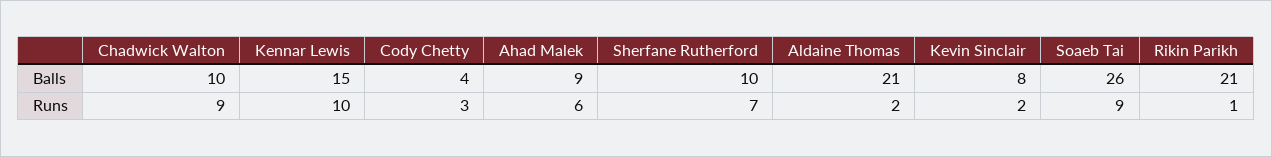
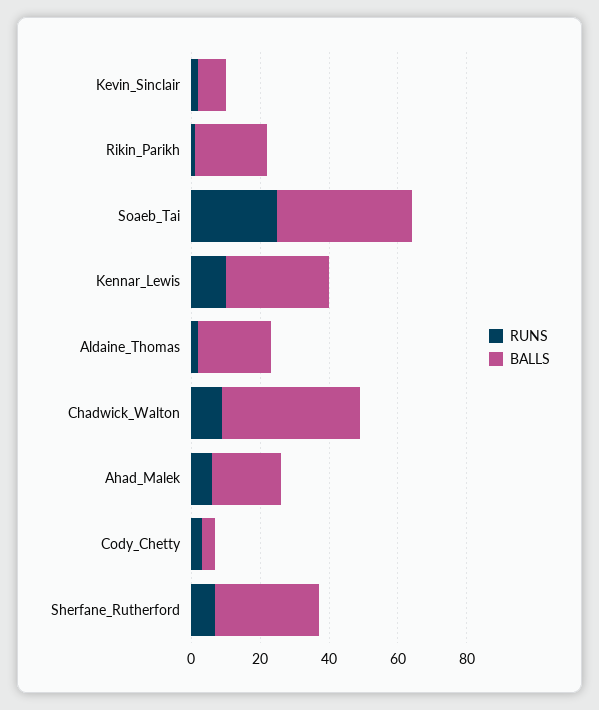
  {
    "Balls": {
-     "Chadwick Walton": 10,
+     "Chadwick Walton": 40,
-     "Kennar Lewis": 15,
+     "Kennar Lewis": 30,
      "Cody Chetty": 4,
-     "Ahad Malek": 9,
+     "Ahad Malek": 20,
-     "Sherfane Rutherford": 10,
+     "Sherfane Rutherford": 30,
      "Aldaine Thomas": 21,
      "Kevin Sinclair": 8,
-     "Soaeb Tai": 26,
+     "Soaeb Tai": 40,
      "Rikin Parikh": 21
    },
    "Runs": {
      "Chadwick Walton": 9,
      "Kennar Lewis": 10,
      "Cody Chetty": 3,
      "Ahad Malek": 6,
      "Sherfane Rutherford": 7,
      "Aldaine Thomas": 2,
      "Kevin Sinclair": 2,
-     "Soaeb Tai": 9,
+     "Soaeb Tai": 25,
      "Rikin Parikh": 1
    }
  }

